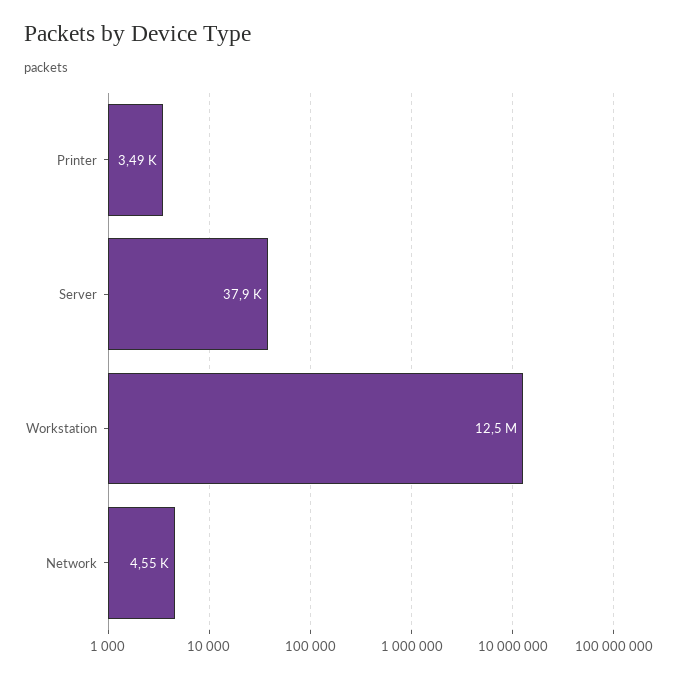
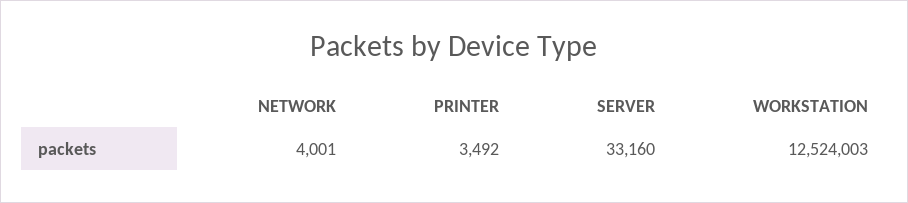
  {
    "Printer": 3492,
-   "Server": 37900,
+   "Server": 33160,
    "Workstation": 12524003,
-   "Network": 4550
+   "Network": 4001
  }

